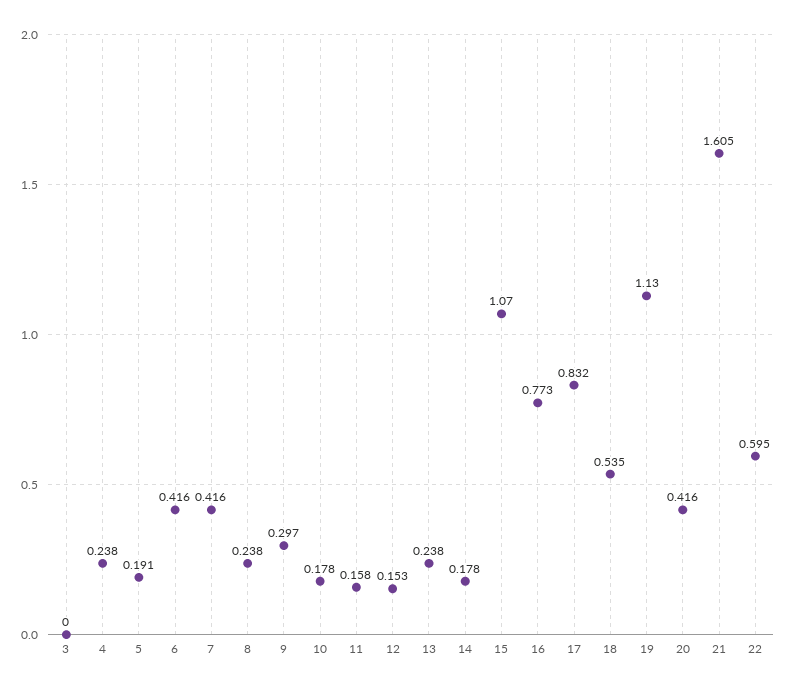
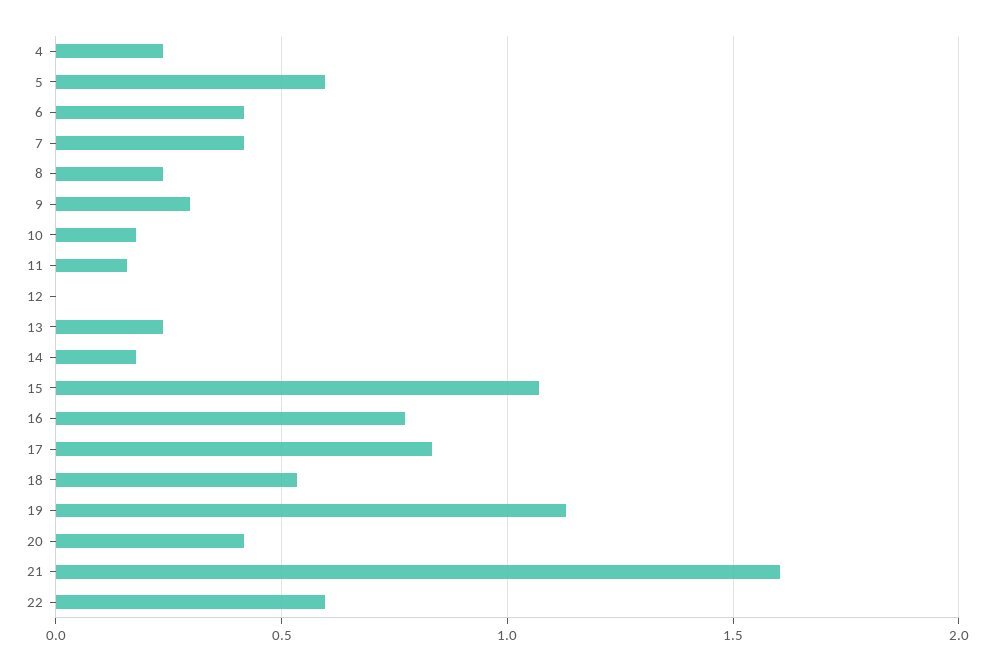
  {
-   "3": 0,
    "4": 0.238,
-   "5": 0.191,
+   "5": 0.6,
    "6": 0.416,
    "7": 0.416,
    "8": 0.238,
    "9": 0.297,
    "10": 0.178,
    "11": 0.158,
-   "12": 0.153,
+   "12": 0,
    "13": 0.238,
    "14": 0.178,
    "15": 1.07,
    "16": 0.773,
    "17": 0.832,
    "18": 0.535,
    "19": 1.13,
    "20": 0.416,
    "21": 1.605,
    "22": 0.595
  }

